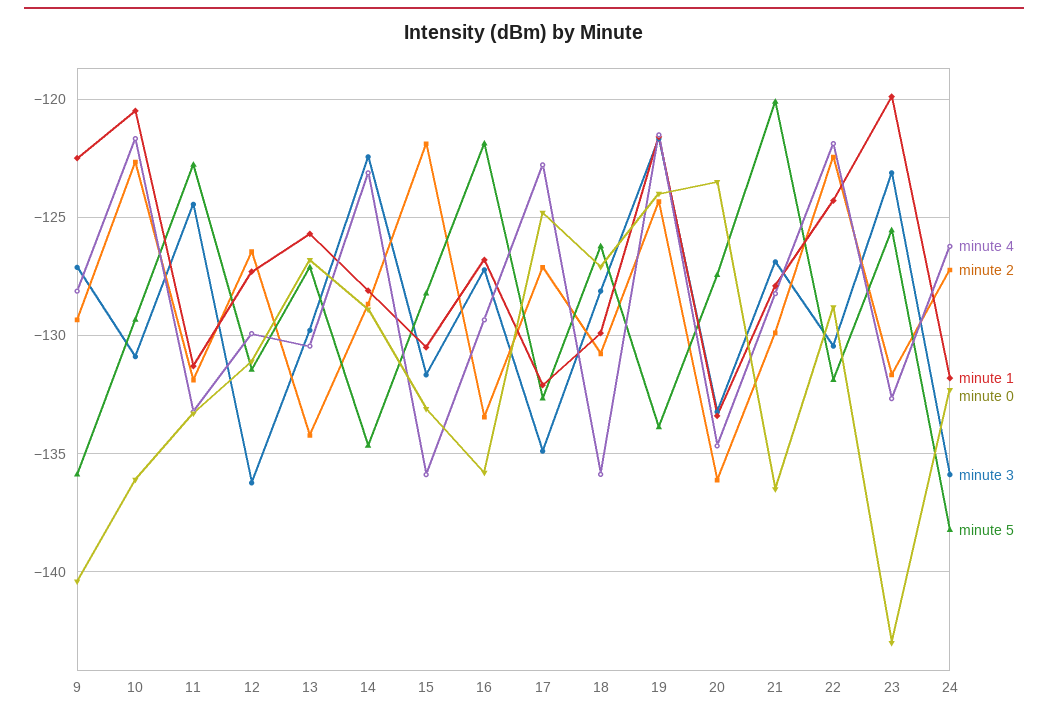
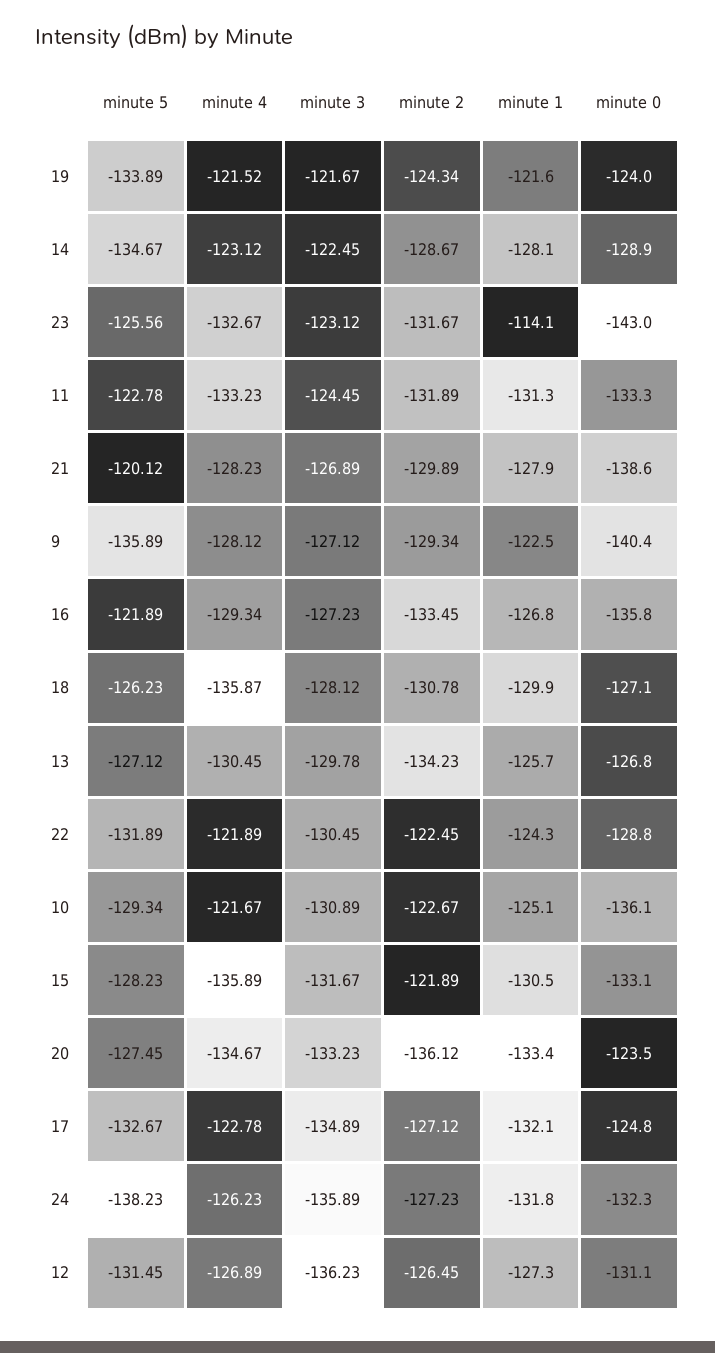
  {
    "minute 4": {
      "9": -128.12,
      "10": -121.67,
      "11": -133.23,
-     "12": -130,
+     "12": -126.89,
      "13": -130.45,
      "14": -123.12,
      "15": -135.89,
      "16": -129.34,
      "17": -122.78,
      "18": -135.87,
      "19": -121.52,
      "20": -134.67,
      "21": -128.23,
      "22": -121.89,
      "23": -132.67,
      "24": -126.23
    },
    "minute 2": {
      "9": -129.34,
      "10": -122.67,
      "11": -131.89,
      "12": -126.45,
      "13": -134.23,
      "14": -128.67,
      "15": -121.89,
      "16": -133.45,
      "17": -127.12,
      "18": -130.78,
      "19": -124.34,
      "20": -136.12,
      "21": -129.89,
      "22": -122.45,
      "23": -131.67,
      "24": -127.23
    },
    "minute 1": {
      "9": -122.5,
-     "10": -120.5,
+     "10": -125.1,
      "11": -131.3,
      "12": -127.3,
      "13": -125.7,
      "14": -128.1,
      "15": -130.5,
      "16": -126.8,
      "17": -132.1,
      "18": -129.9,
      "19": -121.6,
      "20": -133.4,
      "21": -127.9,
      "22": -124.3,
-     "23": -120,
+     "23": -114.1,
      "24": -131.8
    },
    "minute 0": {
      "9": -140.4,
      "10": -136.1,
      "11": -133.3,
      "12": -131.1,
      "13": -126.8,
      "14": -128.9,
      "15": -133.1,
      "16": -135.8,
      "17": -124.8,
      "18": -127.1,
      "19": -124,
      "20": -123.5,
-     "21": -136.5,
+     "21": -138.6,
      "22": -128.8,
      "23": -143,
      "24": -132.3
    },
    "minute 3": {
      "9": -127.12,
      "10": -130.89,
      "11": -124.45,
      "12": -136.23,
      "13": -129.78,
      "14": -122.45,
      "15": -131.67,
      "16": -127.23,
      "17": -134.89,
      "18": -128.12,
      "19": -121.67,
      "20": -133.23,
      "21": -126.89,
      "22": -130.45,
      "23": -123.12,
      "24": -135.89
    },
    "minute 5": {
      "9": -135.89,
      "10": -129.34,
      "11": -122.78,
      "12": -131.45,
      "13": -127.12,
      "14": -134.67,
      "15": -128.23,
      "16": -121.89,
      "17": -132.67,
      "18": -126.23,
      "19": -133.89,
      "20": -127.45,
      "21": -120.12,
      "22": -131.89,
      "23": -125.56,
      "24": -138.23
    }
  }

